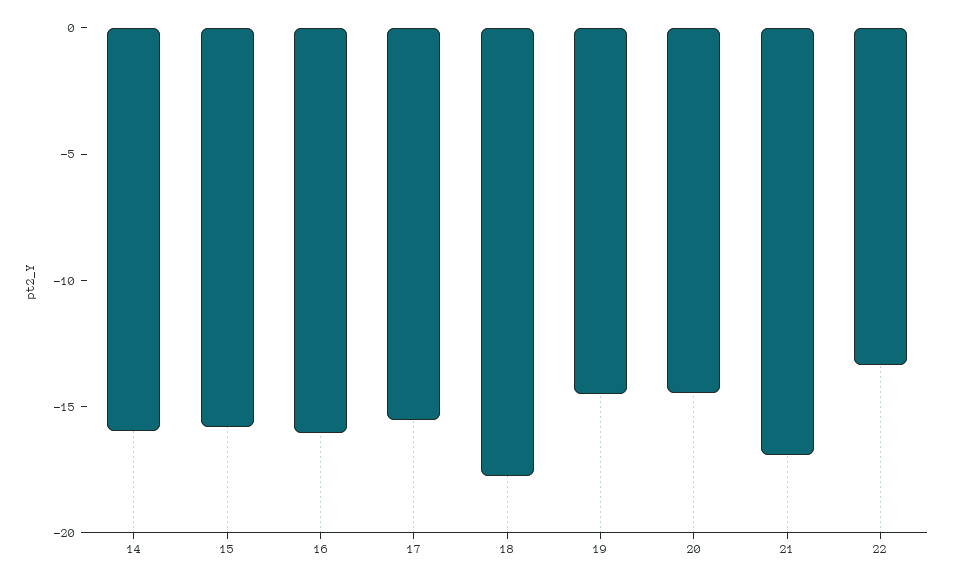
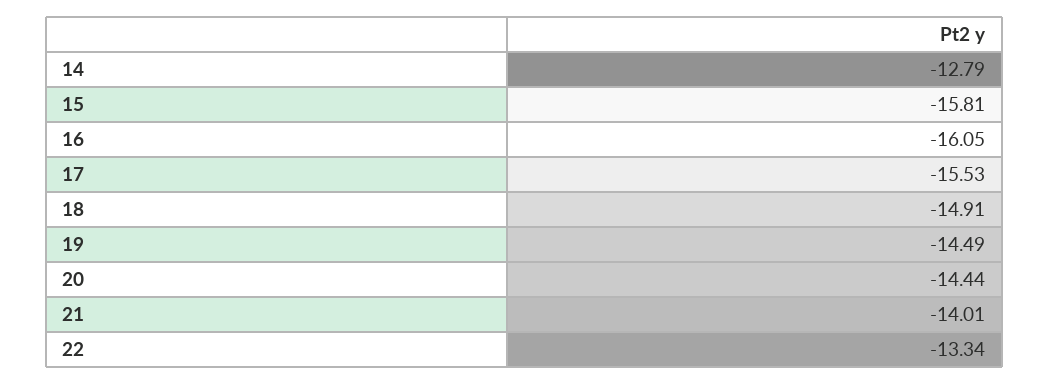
  {
-   "14": -16,
+   "14": -12.79,
    "15": -15.81,
    "16": -16.05,
    "17": -15.53,
-   "18": -18,
+   "18": -14.91,
    "19": -14.49,
    "20": -14.44,
-   "21": -17,
+   "21": -14.01,
    "22": -13.34
  }

